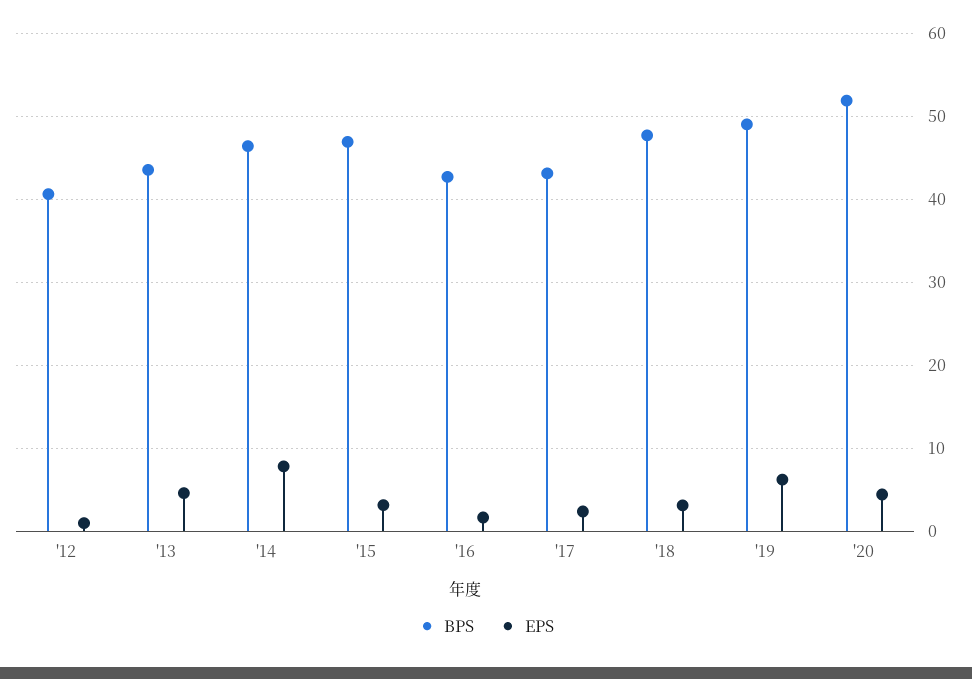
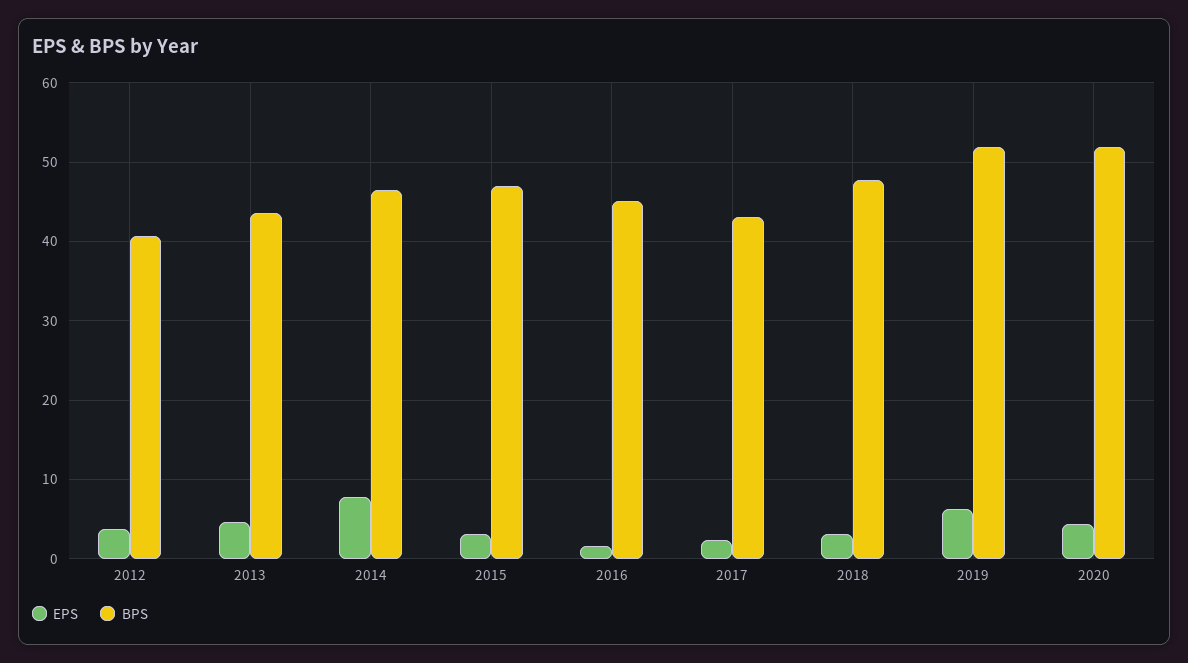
  {
    "BPS": {
      "'12": 41,
      "'13": 44,
      "'14": 46,
      "'15": 47,
-     "'16": 43,
+     "'16": 45,
      "'17": 43,
      "'18": 48,
-     "'19": 49,
+     "'19": 52,
      "'20": 52
    },
    "EPS": {
-     "'12": 1,
+     "'12": 4,
      "'13": 5,
      "'14": 8,
      "'15": 3,
      "'16": 2,
      "'17": 2,
      "'18": 3,
      "'19": 6,
      "'20": 4
    }
  }

